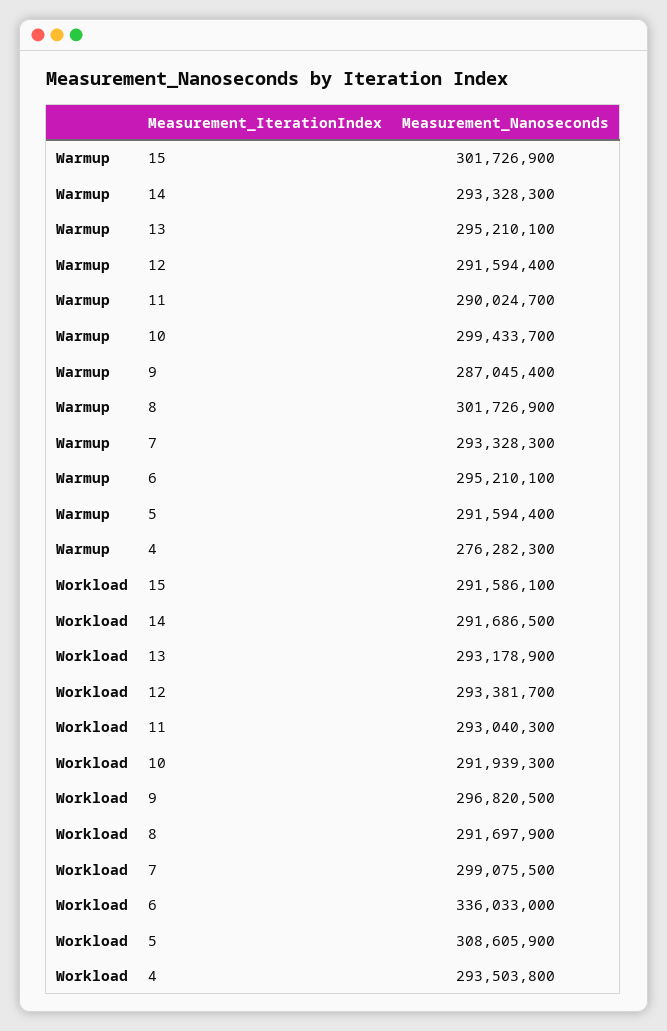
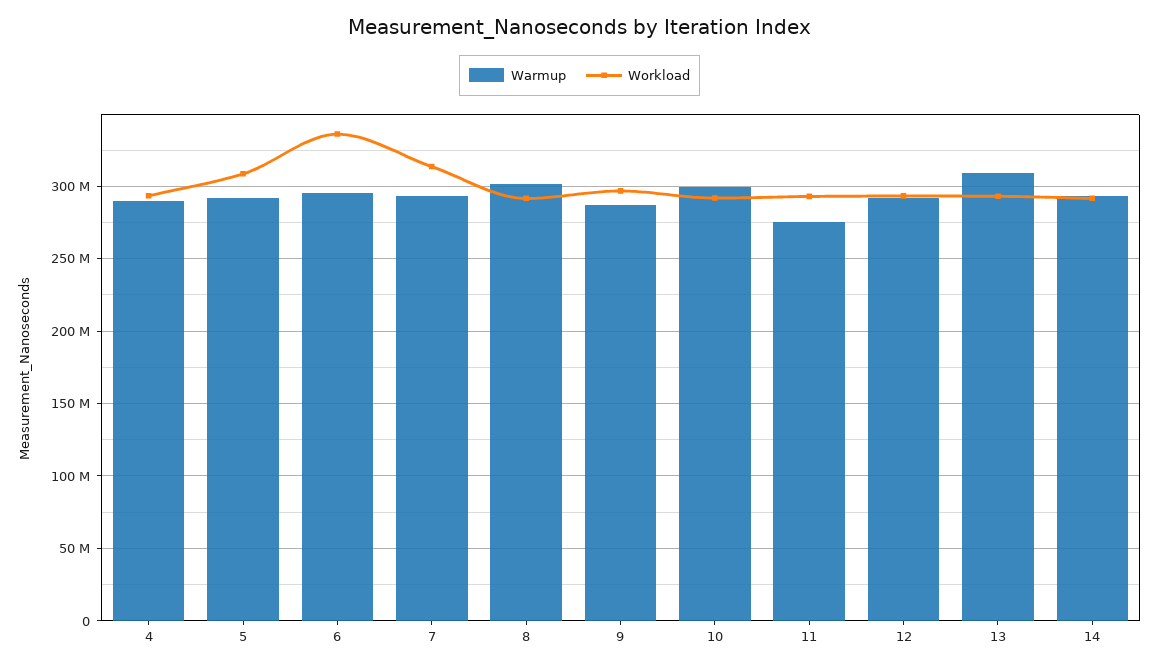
  {
    "Warmup": {
-     "15": 301726900,
      "14": 293328300,
-     "13": 295210100,
+     "13": 310000000,
      "12": 291594400,
-     "11": 290024700,
+     "11": 275000000,
      "10": 299433700,
      "9": 287045400,
      "8": 301726900,
      "7": 293328300,
      "6": 295210100,
      "5": 291594400,
-     "4": 276282300
+     "4": 290000000
    },
    "Workload": {
-     "15": 291586100,
      "14": 291686500,
      "13": 293178900,
      "12": 293381700,
      "11": 293040300,
      "10": 291939300,
      "9": 296820500,
      "8": 291697900,
-     "7": 299075500,
+     "7": 315000000,
      "6": 336033000,
      "5": 308605900,
      "4": 293503800
    }
  }

